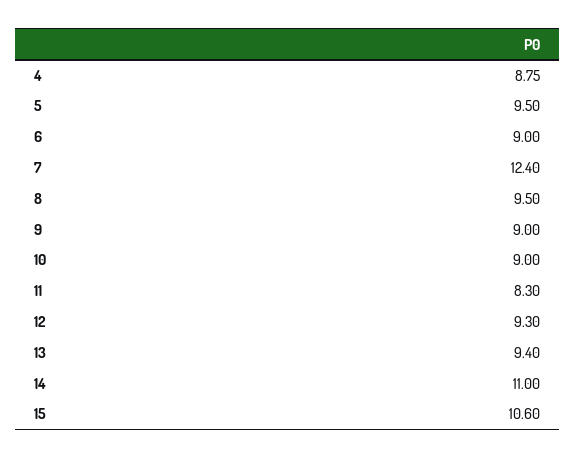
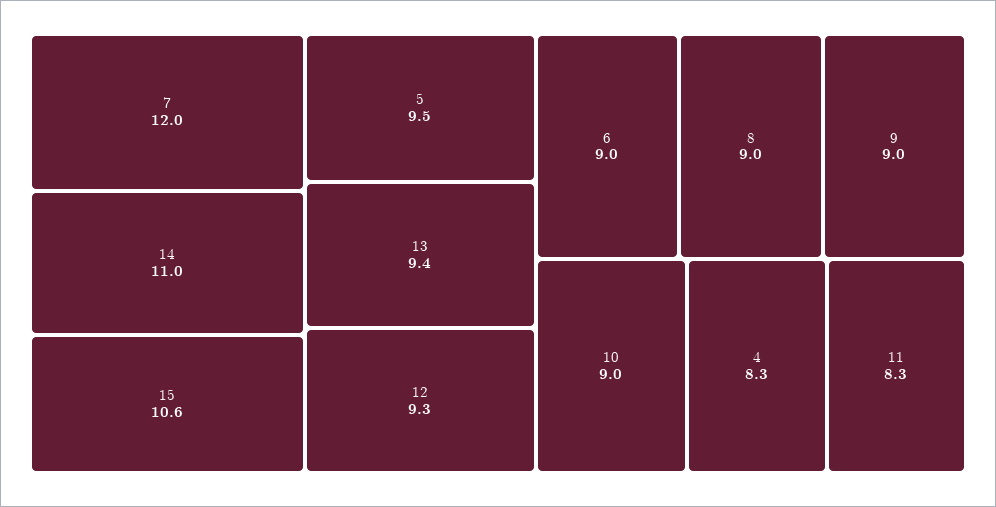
  {
-   "4": 8.75,
+   "4": 8.3,
    "5": 9.5,
    "6": 9,
-   "7": 12.4,
+   "7": 12,
-   "8": 9.5,
+   "8": 9,
    "9": 9,
    "10": 9,
    "11": 8.3,
    "12": 9.3,
    "13": 9.4,
    "14": 11,
    "15": 10.6
  }

